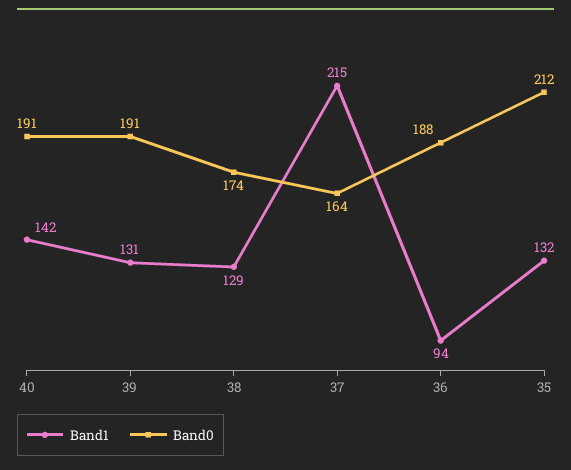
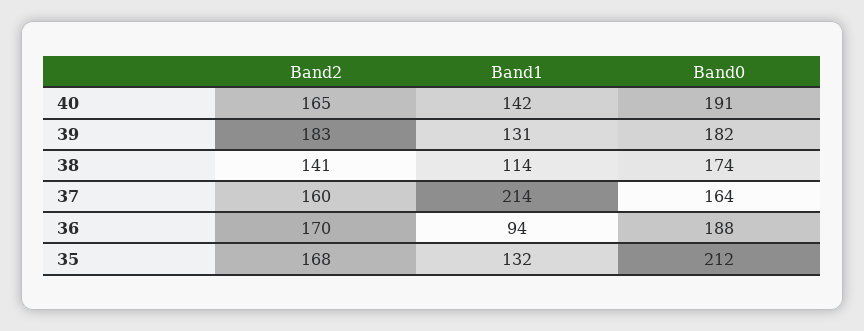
  {
    "Band1": {
      "40": 142,
      "39": 131,
-     "38": 129,
+     "38": 114,
-     "37": 215,
+     "37": 214,
      "36": 94,
      "35": 132
    },
    "Band0": {
      "40": 191,
-     "39": 191,
+     "39": 182,
      "38": 174,
      "37": 164,
      "36": 188,
      "35": 212
-   }
+   },
+   "Band2": {
+     "40": 165,
+     "39": 183,
+     "38": 141,
+     "37": 160,
+     "36": 170,
+     "35": 168
+   }
  }

